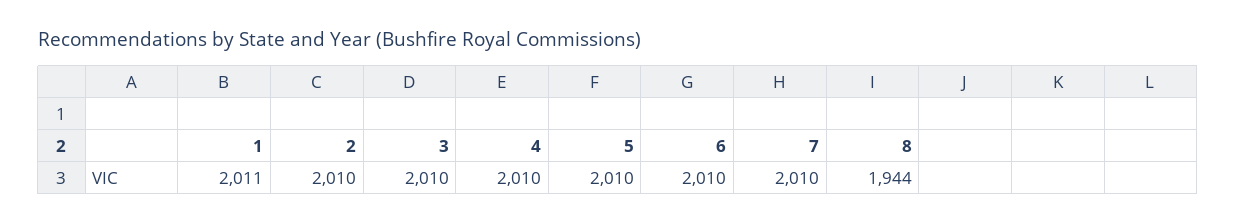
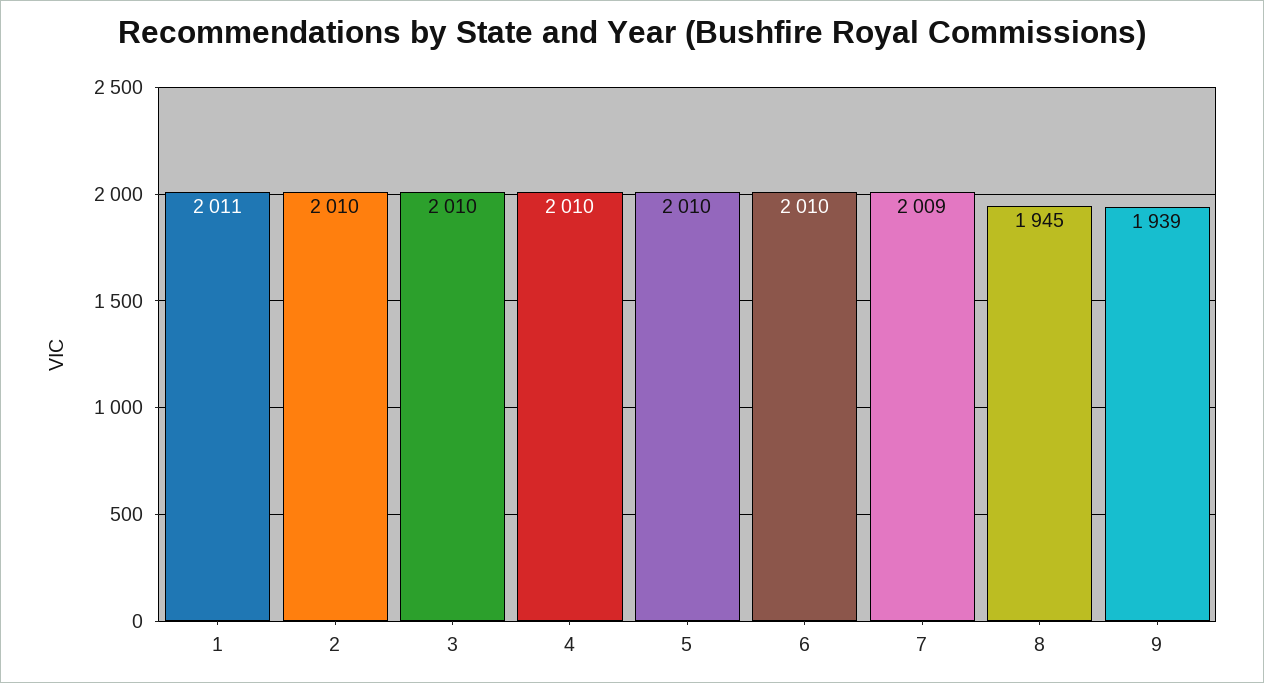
  {
    "1": 2011,
    "2": 2010,
    "3": 2010,
    "4": 2010,
    "5": 2010,
    "6": 2010,
-   "7": 2010,
+   "7": 2009,
-   "8": 1944
+   "8": 1945,
+   "9": 1939
  }

